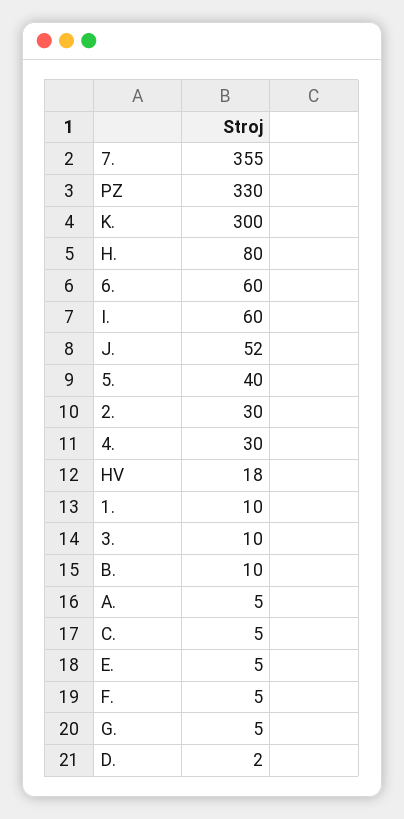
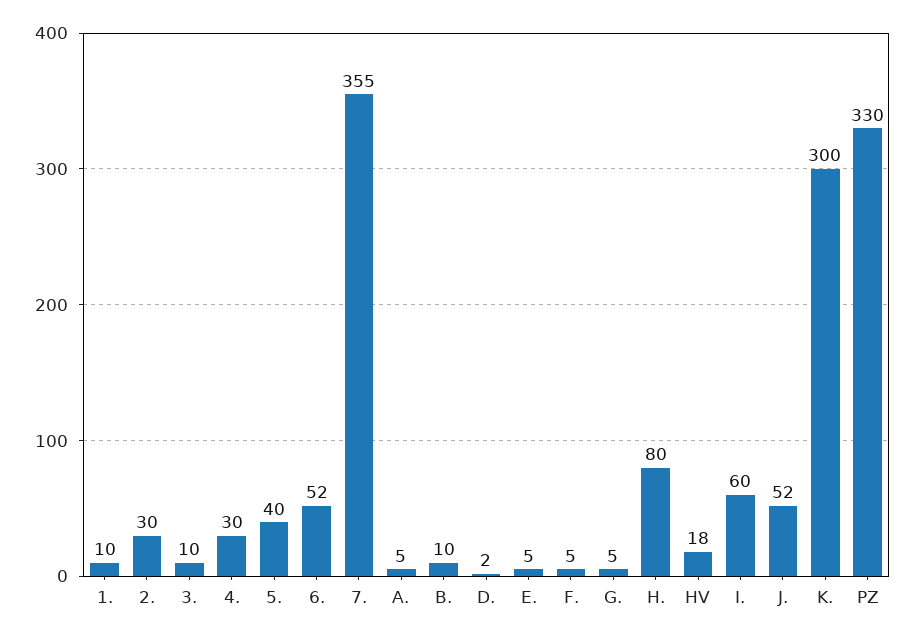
  {
    "7.": 355,
    "PZ": 330,
    "K.": 300,
    "H.": 80,
-   "6.": 60,
+   "6.": 52,
    "I.": 60,
    "J.": 52,
    "5.": 40,
    "2.": 30,
    "4.": 30,
    "HV": 18,
    "1.": 10,
    "3.": 10,
    "B.": 10,
    "A.": 5,
-   "C.": 5,
    "E.": 5,
    "F.": 5,
    "G.": 5,
    "D.": 2
  }

